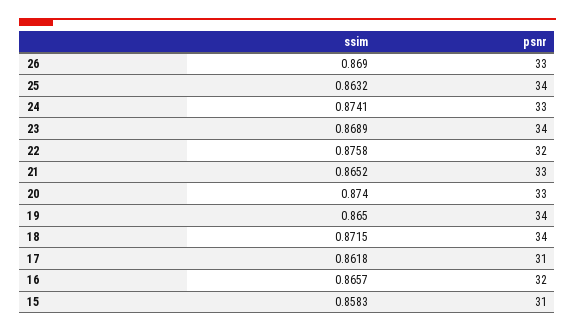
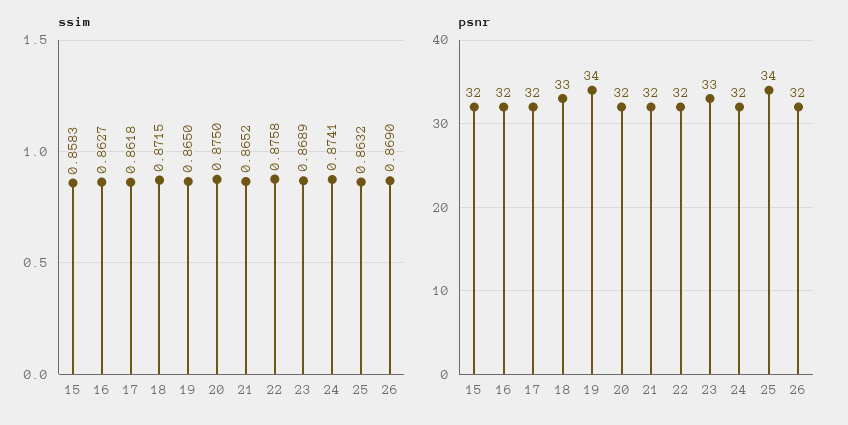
  {
    "ssim": {
      "26": 0.869,
      "25": 0.8632,
      "24": 0.8741,
      "23": 0.8689,
      "22": 0.8758,
      "21": 0.8652,
-     "20": 0.874,
+     "20": 0.875,
      "19": 0.865,
      "18": 0.8715,
      "17": 0.8618,
-     "16": 0.8657,
+     "16": 0.8627,
      "15": 0.8583
    },
    "psnr": {
-     "26": 33,
+     "26": 32,
      "25": 34,
-     "24": 33,
+     "24": 32,
-     "23": 34,
+     "23": 33,
      "22": 32,
-     "21": 33,
+     "21": 32,
-     "20": 33,
+     "20": 32,
      "19": 34,
-     "18": 34,
+     "18": 33,
-     "17": 31,
+     "17": 32,
      "16": 32,
-     "15": 31
+     "15": 32
    }
  }

